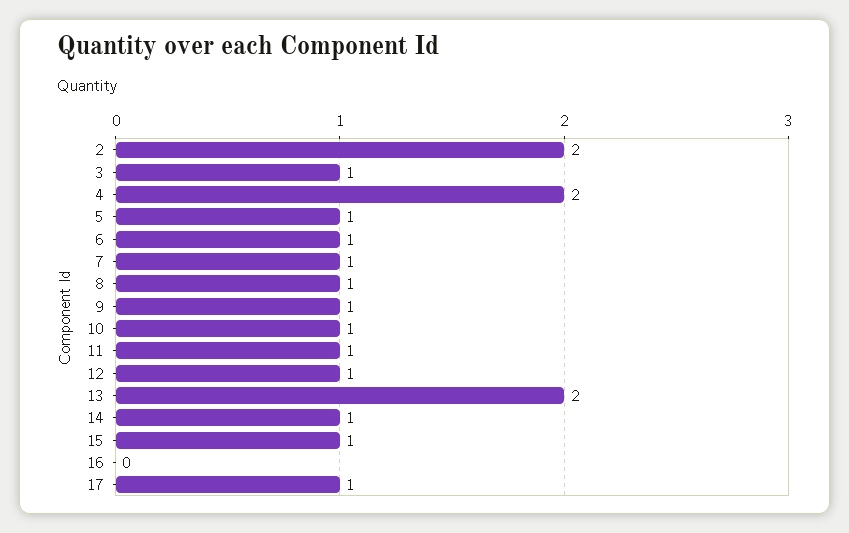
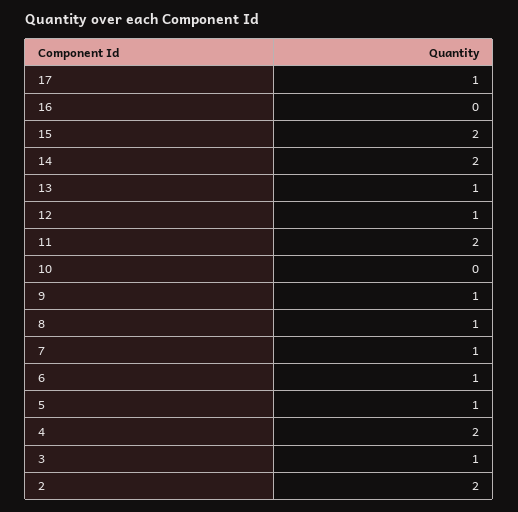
  {
    "2": 2,
    "3": 1,
    "4": 2,
    "5": 1,
    "6": 1,
    "7": 1,
    "8": 1,
    "9": 1,
-   "10": 1,
+   "10": 0,
-   "11": 1,
+   "11": 2,
    "12": 1,
-   "13": 2,
+   "13": 1,
-   "14": 1,
+   "14": 2,
-   "15": 1,
+   "15": 2,
    "16": 0,
    "17": 1
  }

